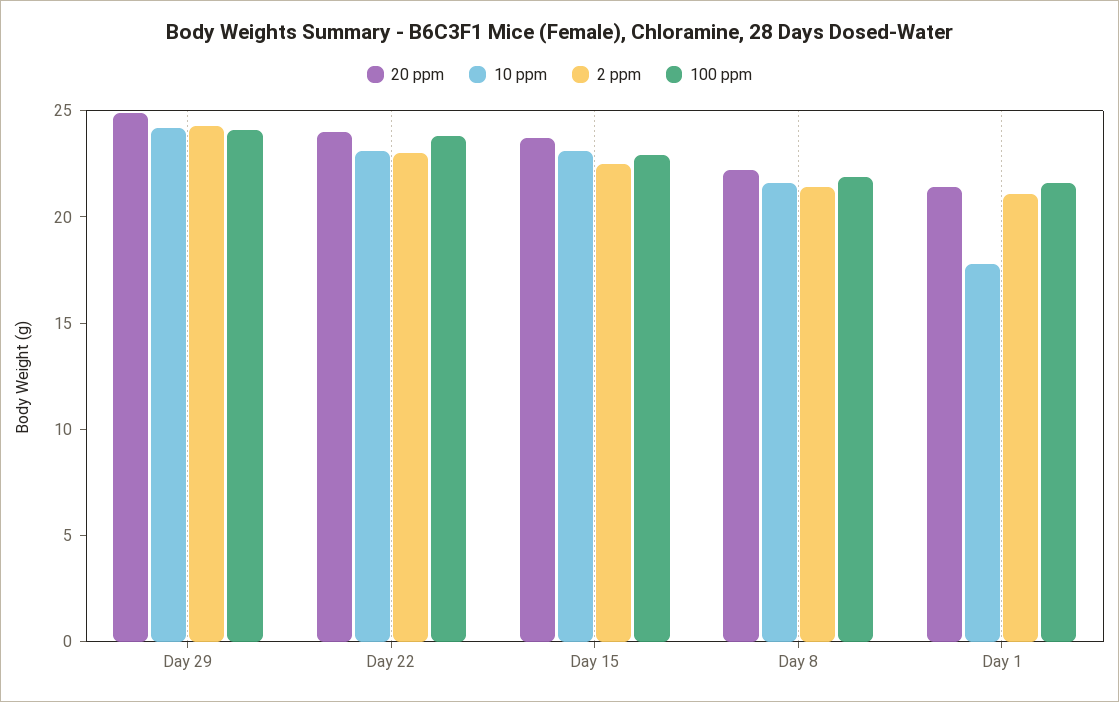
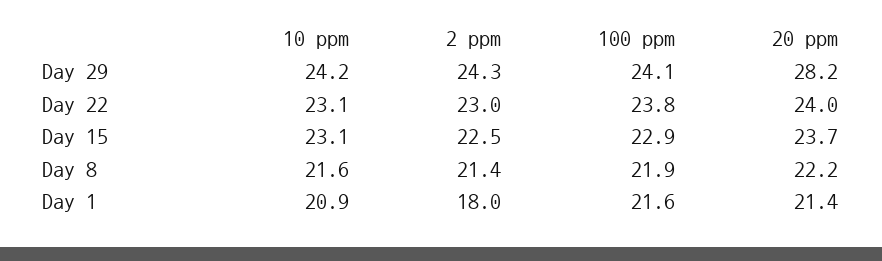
  {
    "20 ppm": {
-     "Day 29": 25,
+     "Day 29": 28.2,
      "Day 22": 24,
      "Day 15": 23.7,
      "Day 8": 22.2,
      "Day 1": 21.4
    },
    "10 ppm": {
      "Day 29": 24.2,
      "Day 22": 23.1,
      "Day 15": 23.1,
      "Day 8": 21.6,
-     "Day 1": 18
+     "Day 1": 20.9
    },
    "2 ppm": {
      "Day 29": 24.3,
      "Day 22": 23,
      "Day 15": 22.5,
      "Day 8": 21.4,
-     "Day 1": 21
+     "Day 1": 18
    },
    "100 ppm": {
      "Day 29": 24.1,
      "Day 22": 23.8,
      "Day 15": 22.9,
      "Day 8": 21.9,
      "Day 1": 21.6
    }
  }

